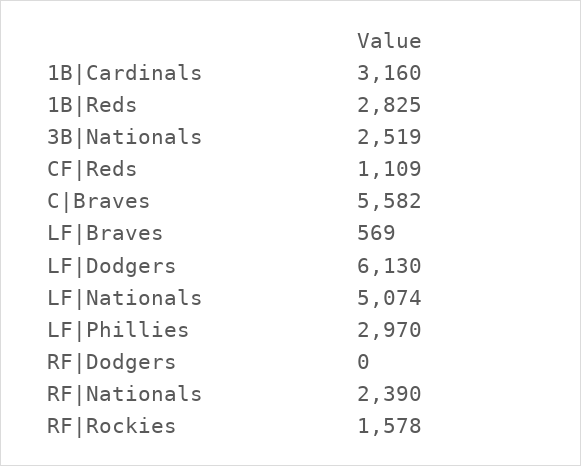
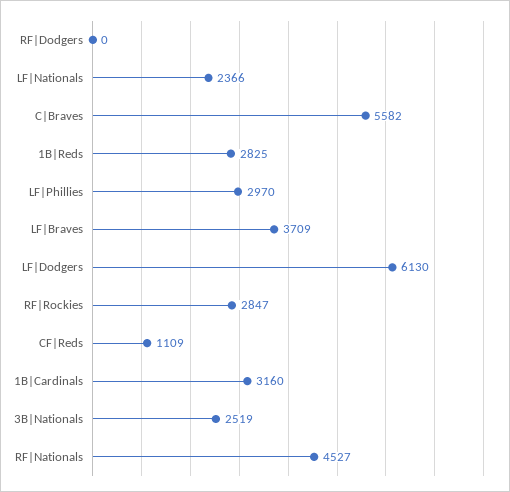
  {
    "1B|Cardinals": 3160,
    "1B|Reds": 2825,
    "3B|Nationals": 2519,
    "CF|Reds": 1109,
    "C|Braves": 5582,
-   "LF|Braves": 569,
+   "LF|Braves": 3709,
    "LF|Dodgers": 6130,
-   "LF|Nationals": 5074,
+   "LF|Nationals": 2366,
    "LF|Phillies": 2970,
    "RF|Dodgers": 0,
-   "RF|Nationals": 2390,
+   "RF|Nationals": 4527,
-   "RF|Rockies": 1578
+   "RF|Rockies": 2847
  }

